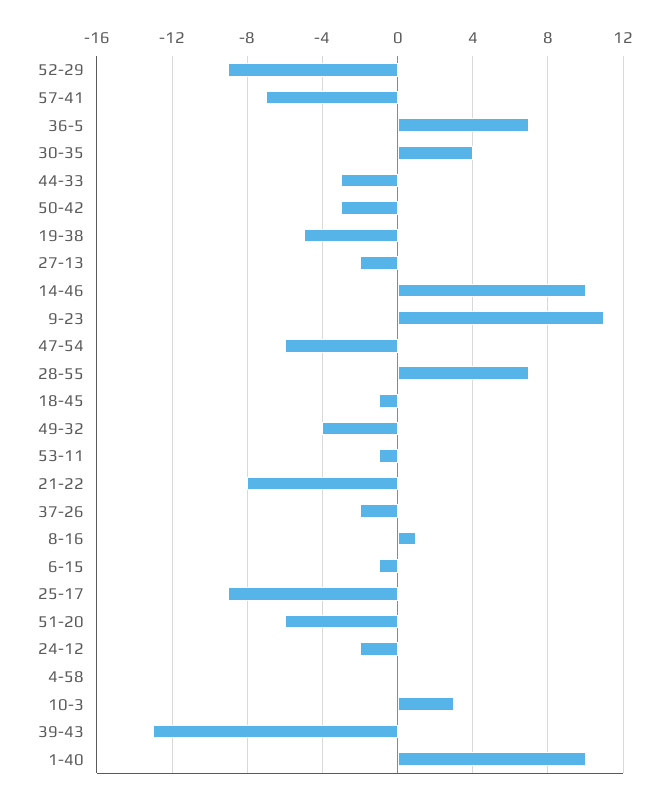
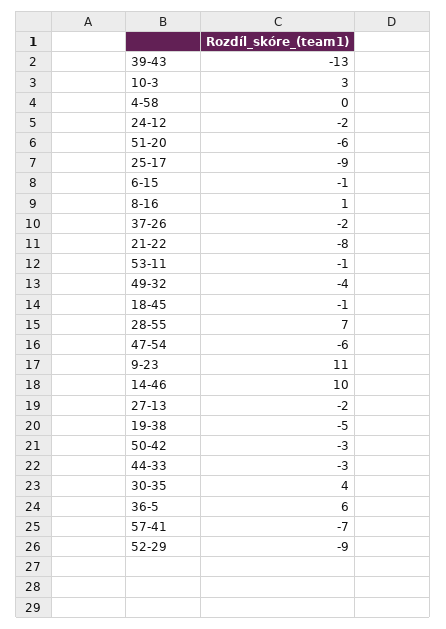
  {
    "52-29": -9,
    "57-41": -7,
-   "36-5": 7,
+   "36-5": 6,
    "30-35": 4,
    "44-33": -3,
    "50-42": -3,
    "19-38": -5,
    "27-13": -2,
    "14-46": 10,
    "9-23": 11,
    "47-54": -6,
    "28-55": 7,
    "18-45": -1,
    "49-32": -4,
    "53-11": -1,
    "21-22": -8,
    "37-26": -2,
    "8-16": 1,
    "6-15": -1,
    "25-17": -9,
    "51-20": -6,
    "24-12": -2,
    "4-58": 0,
    "10-3": 3,
-   "39-43": -13,
+   "39-43": -13
-   "1-40": 10
  }

